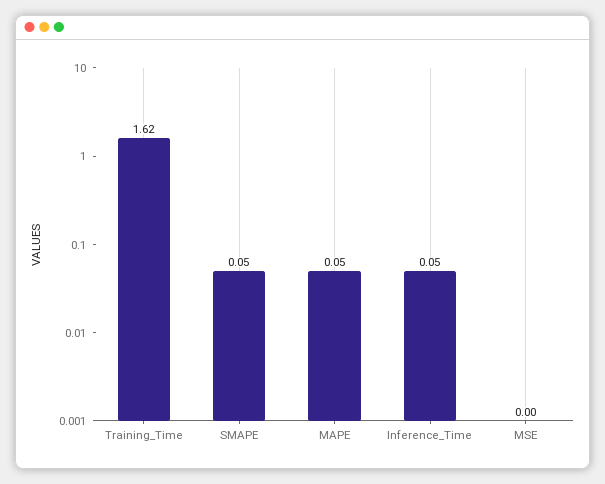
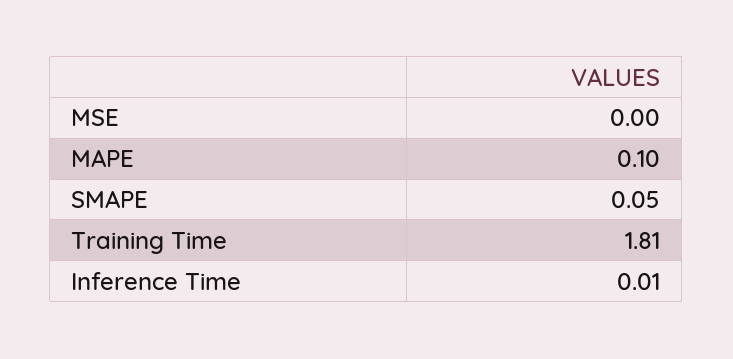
  {
-   "Training_Time": 1.62,
+   "Training_Time": 1.81,
    "SMAPE": 0.05,
-   "MAPE": 0.05,
+   "MAPE": 0.1,
-   "Inference_Time": 0.05,
+   "Inference_Time": 0.01,
    "MSE": 0
  }

